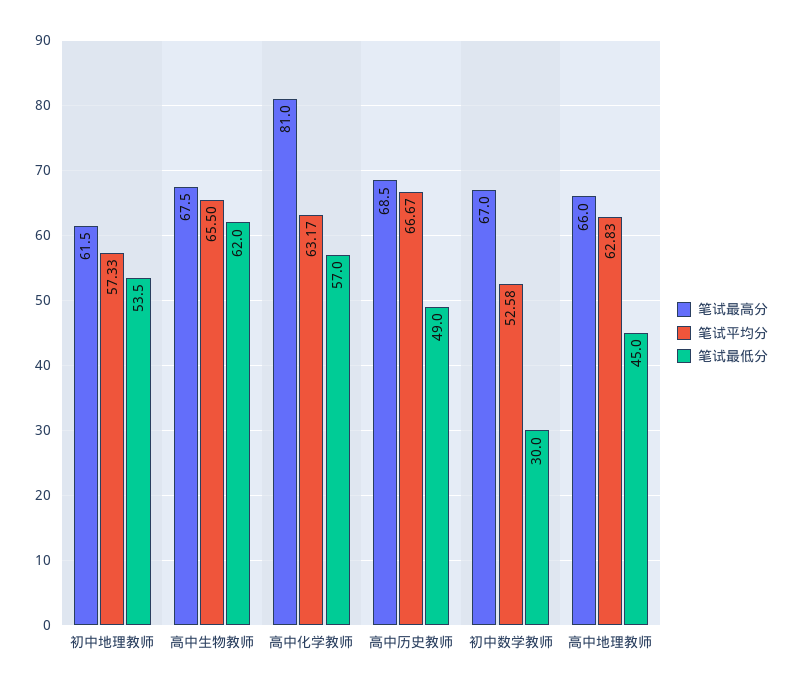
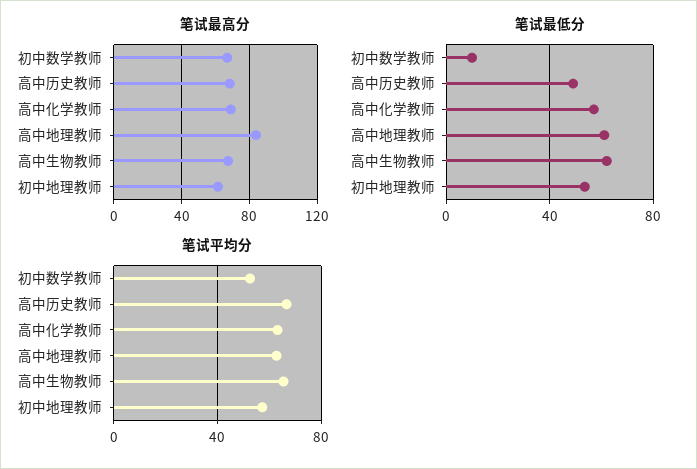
  {
    "笔试最高分": {
      "初中地理教师": 61.5,
      "高中生物教师": 67.5,
-     "高中化学教师": 81,
+     "高中化学教师": 70,
      "高中历史教师": 68.5,
      "初中数学教师": 67,
-     "高中地理教师": 66
+     "高中地理教师": 85
    },
    "笔试平均分": {
      "初中地理教师": 57.33,
      "高中生物教师": 65.5,
      "高中化学教师": 63.17,
      "高中历史教师": 66.67,
      "初中数学教师": 52.58,
      "高中地理教师": 62.83
    },
    "笔试最低分": {
      "初中地理教师": 53.5,
      "高中生物教师": 62,
      "高中化学教师": 57,
      "高中历史教师": 49,
-     "初中数学教师": 30,
+     "初中数学教师": 10,
-     "高中地理教师": 45
+     "高中地理教师": 60
    }
  }

